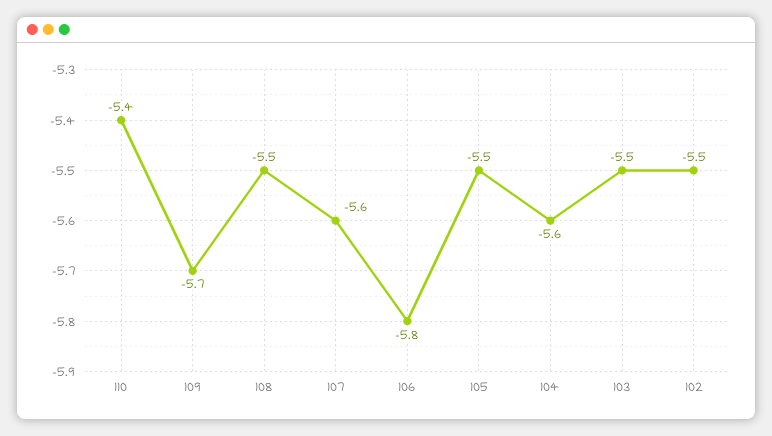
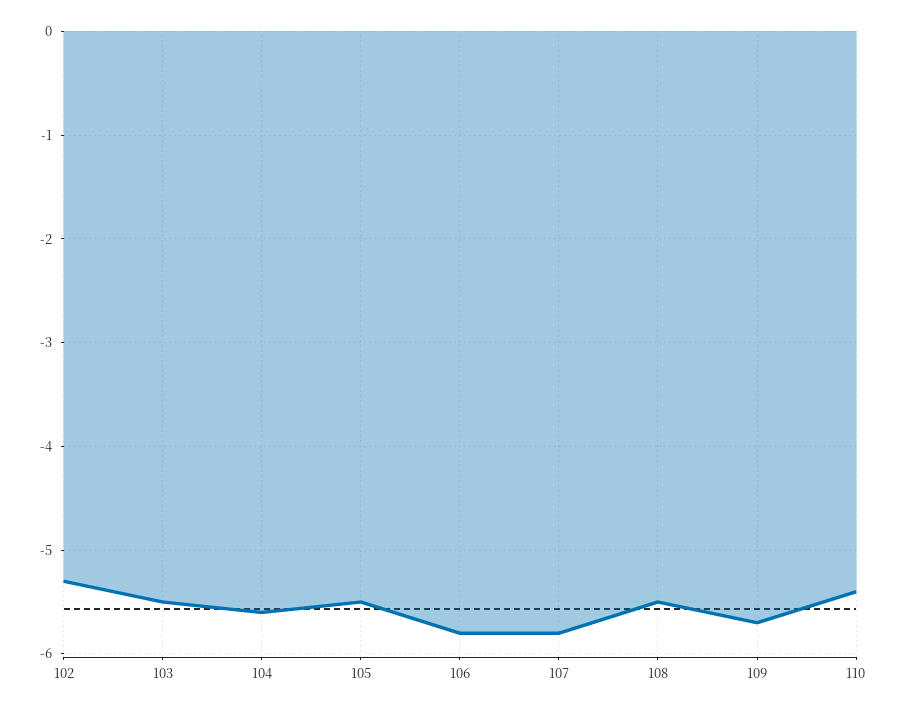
  {
    "110": -5.4,
    "109": -5.7,
    "108": -5.5,
-   "107": -5.6,
+   "107": -5.8,
    "106": -5.8,
    "105": -5.5,
    "104": -5.6,
    "103": -5.5,
-   "102": -5.5
+   "102": -5.3
  }

